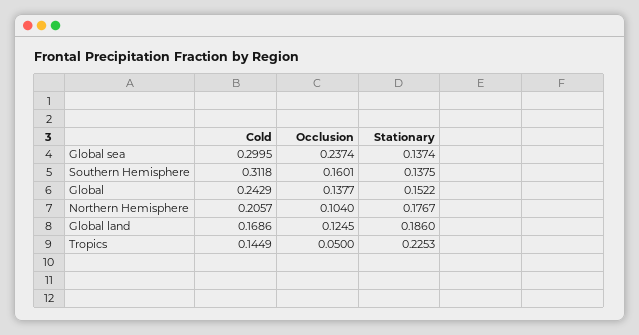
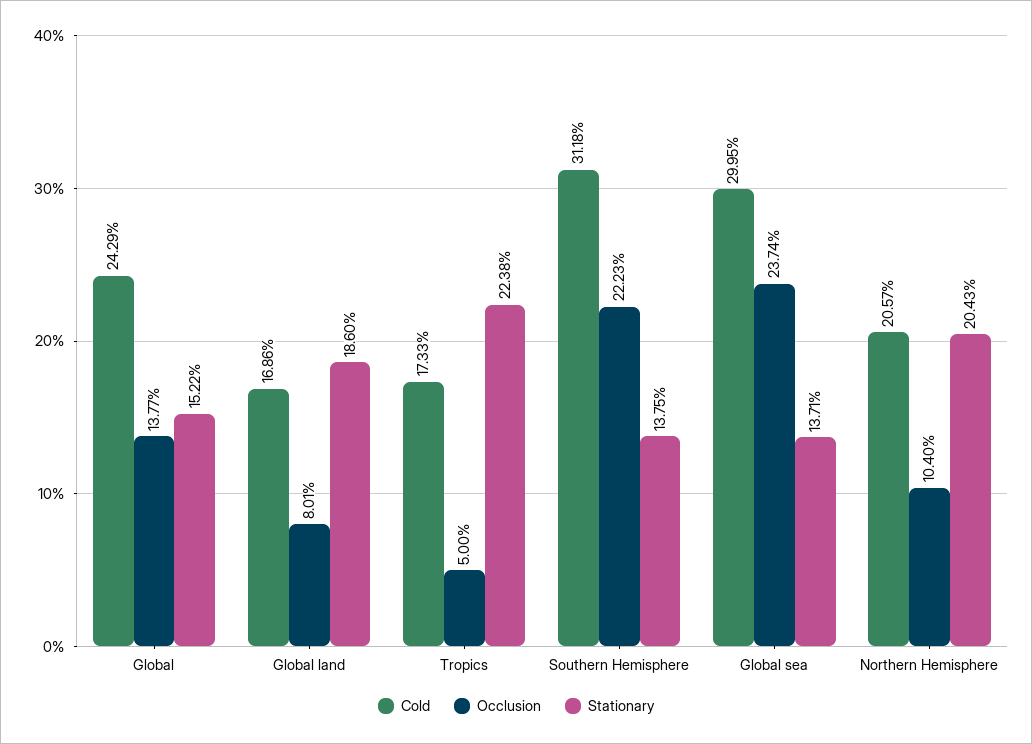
  {
    "Cold": {
      "Global sea": 0.2995,
      "Southern Hemisphere": 0.3118,
      "Global": 0.2429,
      "Northern Hemisphere": 0.2057,
      "Global land": 0.1686,
-     "Tropics": 0.1449
+     "Tropics": 0.1733
    },
    "Occlusion": {
      "Global sea": 0.2374,
-     "Southern Hemisphere": 0.1601,
+     "Southern Hemisphere": 0.2223,
      "Global": 0.1377,
      "Northern Hemisphere": 0.104,
-     "Global land": 0.1245,
+     "Global land": 0.0801,
      "Tropics": 0.05
    },
    "Stationary": {
-     "Global sea": 0.1374,
+     "Global sea": 0.1371,
      "Southern Hemisphere": 0.1375,
      "Global": 0.1522,
-     "Northern Hemisphere": 0.1767,
+     "Northern Hemisphere": 0.2043,
      "Global land": 0.186,
-     "Tropics": 0.2253
+     "Tropics": 0.2238
    }
  }

